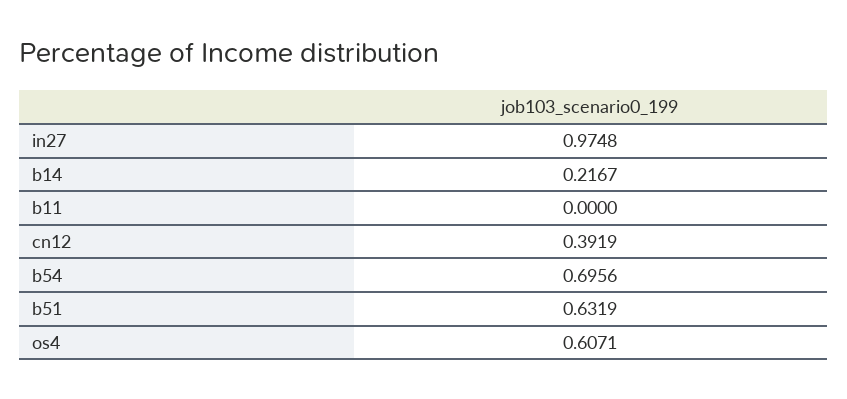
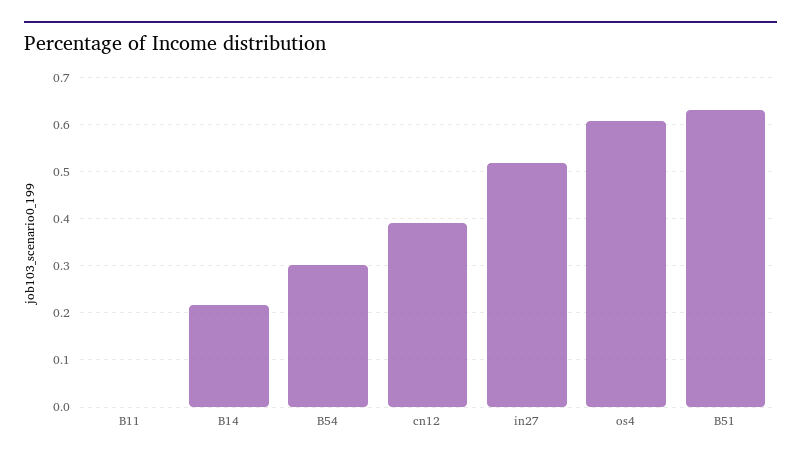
  {
-   "in27": 0.9748,
+   "in27": 0.52,
    "b14": 0.2167,
    "b11": 0,
    "cn12": 0.3919,
-   "b54": 0.6956,
+   "b54": 0.3,
    "b51": 0.6319,
    "os4": 0.6071
  }

